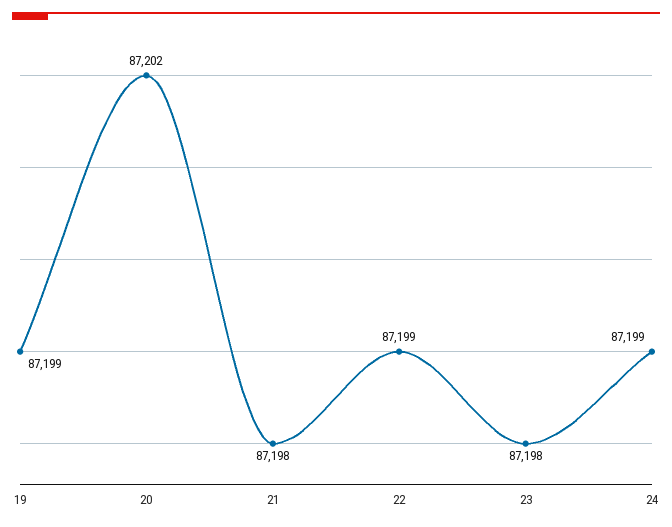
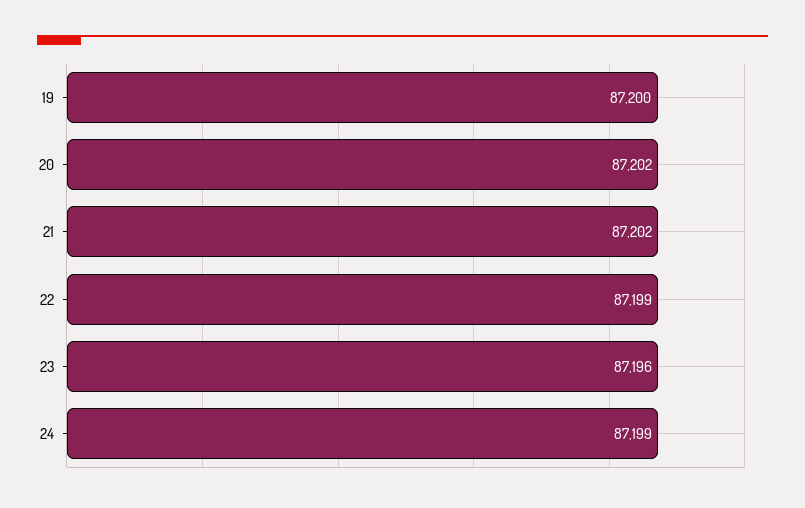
  {
-   "19": 87199,
+   "19": 87200,
    "20": 87202,
-   "21": 87198,
+   "21": 87202,
    "22": 87199,
-   "23": 87198,
+   "23": 87196,
    "24": 87199
  }

